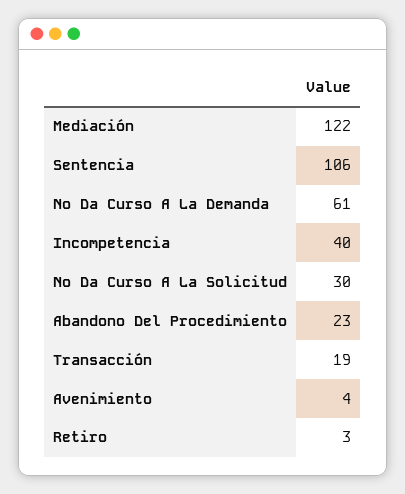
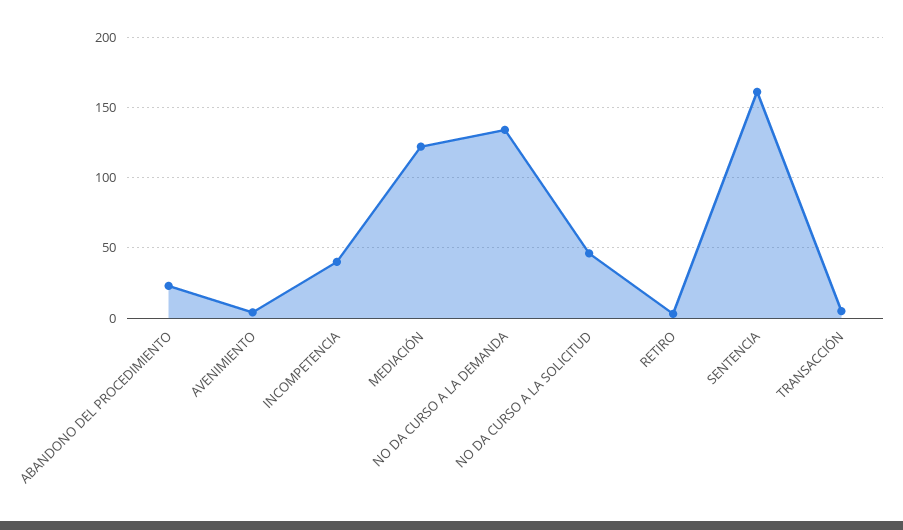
  {
    "Mediación": 122,
-   "Sentencia": 106,
+   "Sentencia": 160,
-   "No Da Curso A La Demanda": 61,
+   "No Da Curso A La Demanda": 135,
    "Incompetencia": 40,
-   "No Da Curso A La Solicitud": 30,
+   "No Da Curso A La Solicitud": 45,
    "Abandono Del Procedimiento": 23,
-   "Transacción": 19,
+   "Transacción": 5,
    "Avenimiento": 4,
    "Retiro": 3
  }

